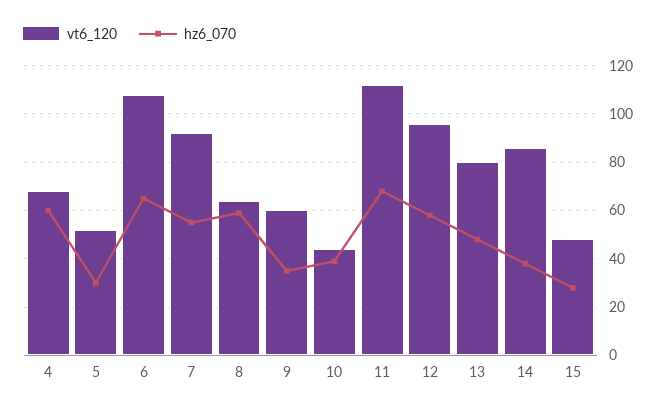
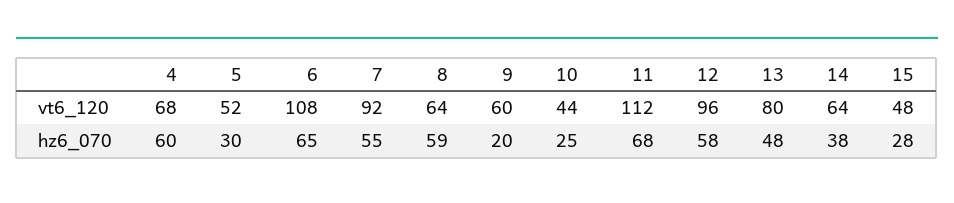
  {
    "vt6_120": {
      "4": 68,
      "5": 52,
      "6": 108,
      "7": 92,
      "8": 64,
      "9": 60,
      "10": 44,
      "11": 112,
      "12": 96,
      "13": 80,
-     "14": 85,
+     "14": 64,
      "15": 48
    },
    "hz6_070": {
      "4": 60,
      "5": 30,
      "6": 65,
      "7": 55,
      "8": 59,
-     "9": 35,
+     "9": 20,
-     "10": 40,
+     "10": 25,
      "11": 68,
      "12": 58,
      "13": 48,
      "14": 38,
      "15": 28
    }
  }

